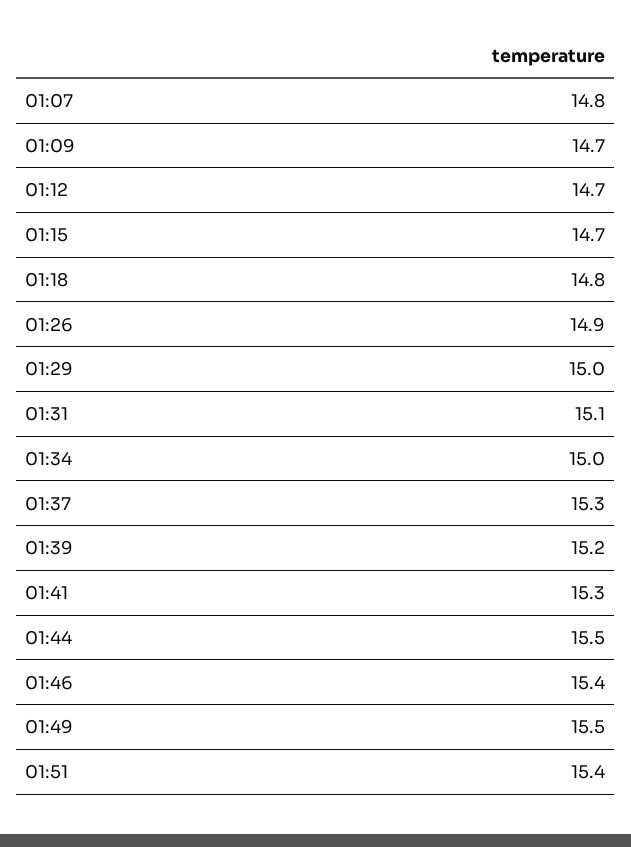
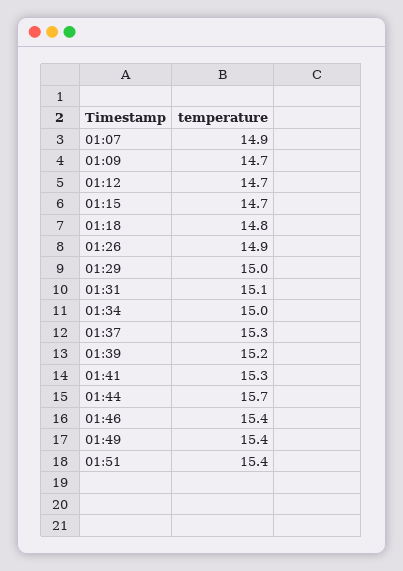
  {
-   "01:07": 14.8,
+   "01:07": 14.9,
    "01:09": 14.7,
    "01:12": 14.7,
    "01:15": 14.7,
    "01:18": 14.8,
    "01:26": 14.9,
    "01:29": 15,
    "01:31": 15.1,
    "01:34": 15,
    "01:37": 15.3,
    "01:39": 15.2,
    "01:41": 15.3,
-   "01:44": 15.5,
+   "01:44": 15.7,
    "01:46": 15.4,
-   "01:49": 15.5,
+   "01:49": 15.4,
    "01:51": 15.4
  }

